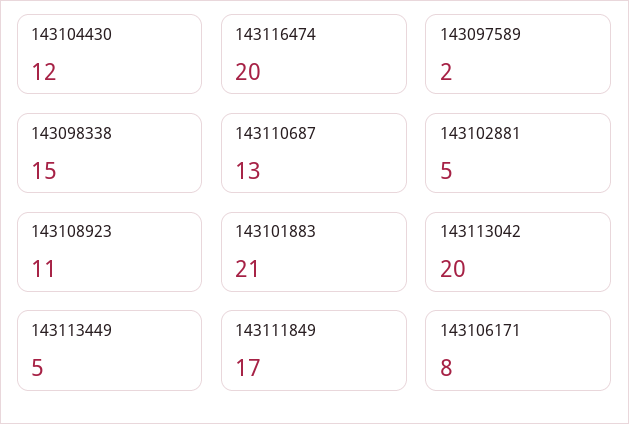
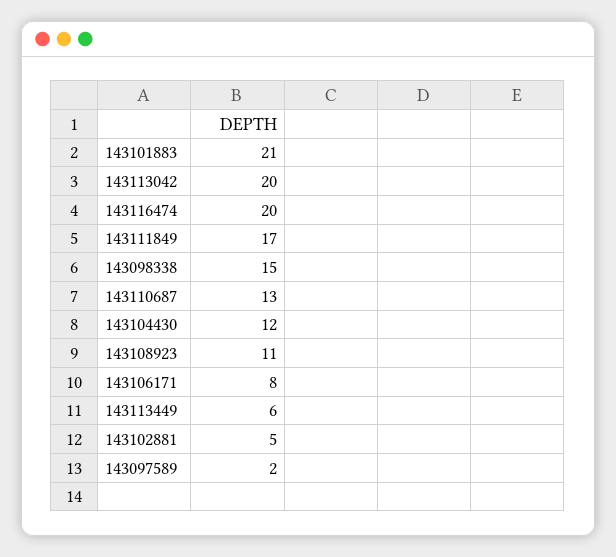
  {
    "143104430": 12,
    "143116474": 20,
    "143097589": 2,
    "143098338": 15,
    "143110687": 13,
    "143102881": 5,
    "143108923": 11,
    "143101883": 21,
    "143113042": 20,
-   "143113449": 5,
+   "143113449": 6,
    "143111849": 17,
    "143106171": 8
  }

